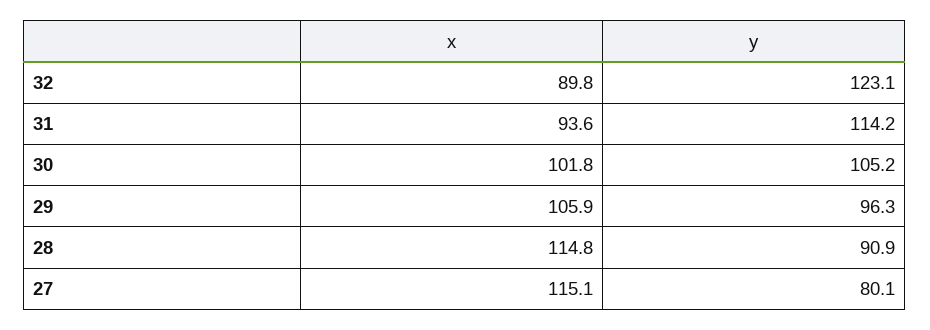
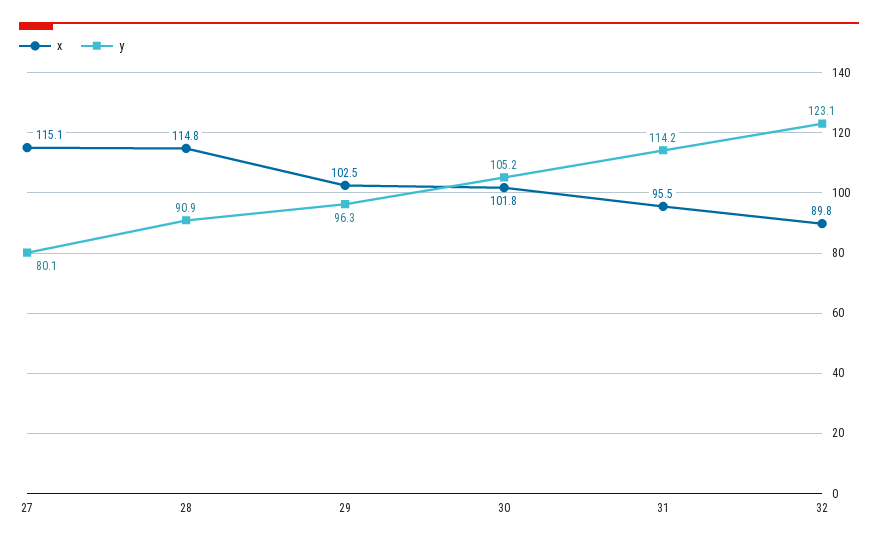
  {
    "x": {
      "32": 89.8,
-     "31": 93.6,
+     "31": 95.5,
      "30": 101.8,
-     "29": 105.9,
+     "29": 102.5,
      "28": 114.8,
      "27": 115.1
    },
    "y": {
      "32": 123.1,
      "31": 114.2,
      "30": 105.2,
      "29": 96.3,
      "28": 90.9,
      "27": 80.1
    }
  }

